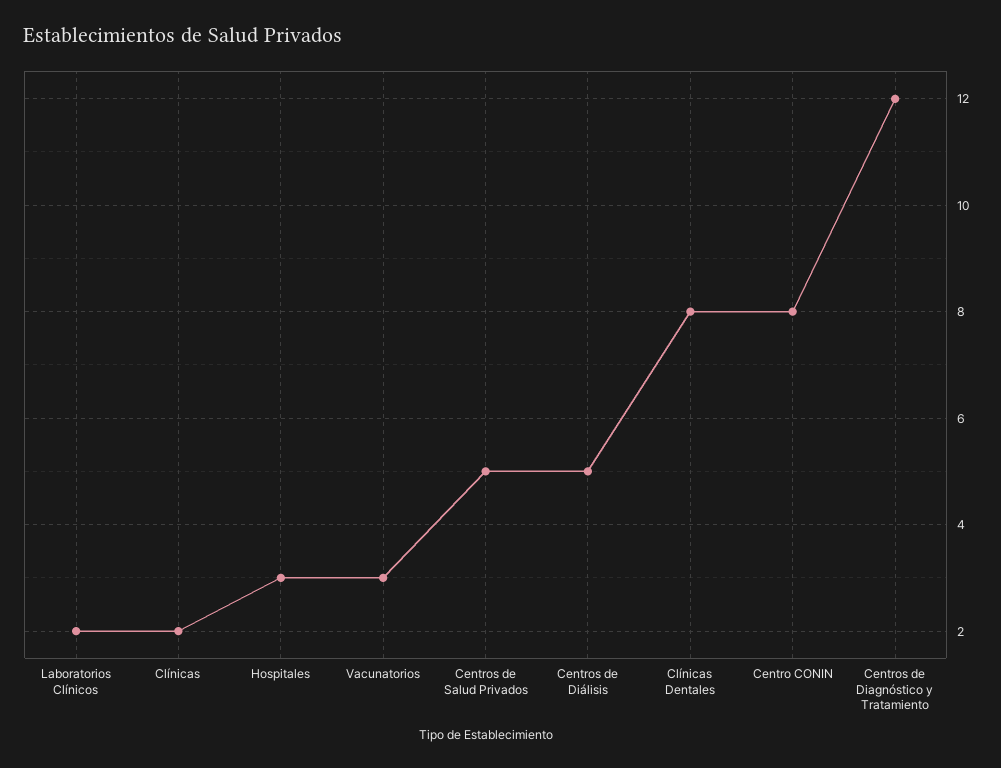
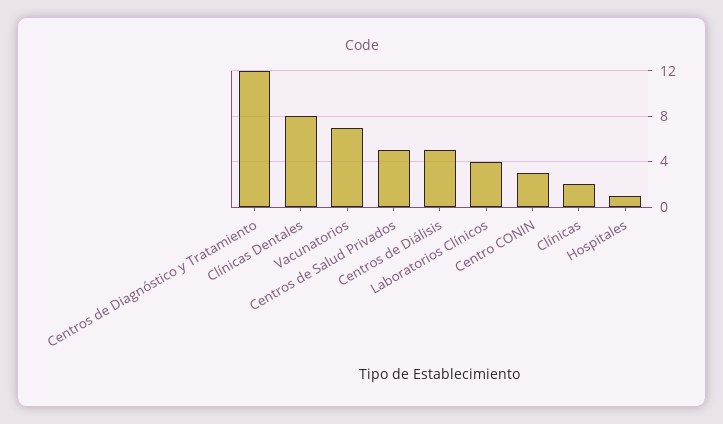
  {
-   "Laboratorios Clínicos": 2,
+   "Laboratorios Clínicos": 4,
    "Clínicas": 2,
-   "Hospitales": 3,
+   "Hospitales": 1,
-   "Vacunatorios": 3,
+   "Vacunatorios": 7,
    "Centros de Salud Privados": 5,
    "Centros de Diálisis": 5,
    "Clínicas Dentales": 8,
-   "Centro CONIN": 8,
+   "Centro CONIN": 3,
    "Centros de Diagnóstico y Tratamiento": 12
  }

